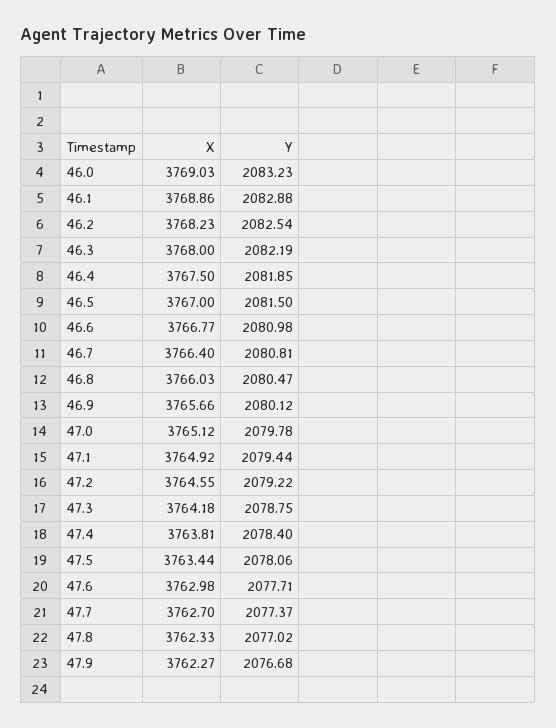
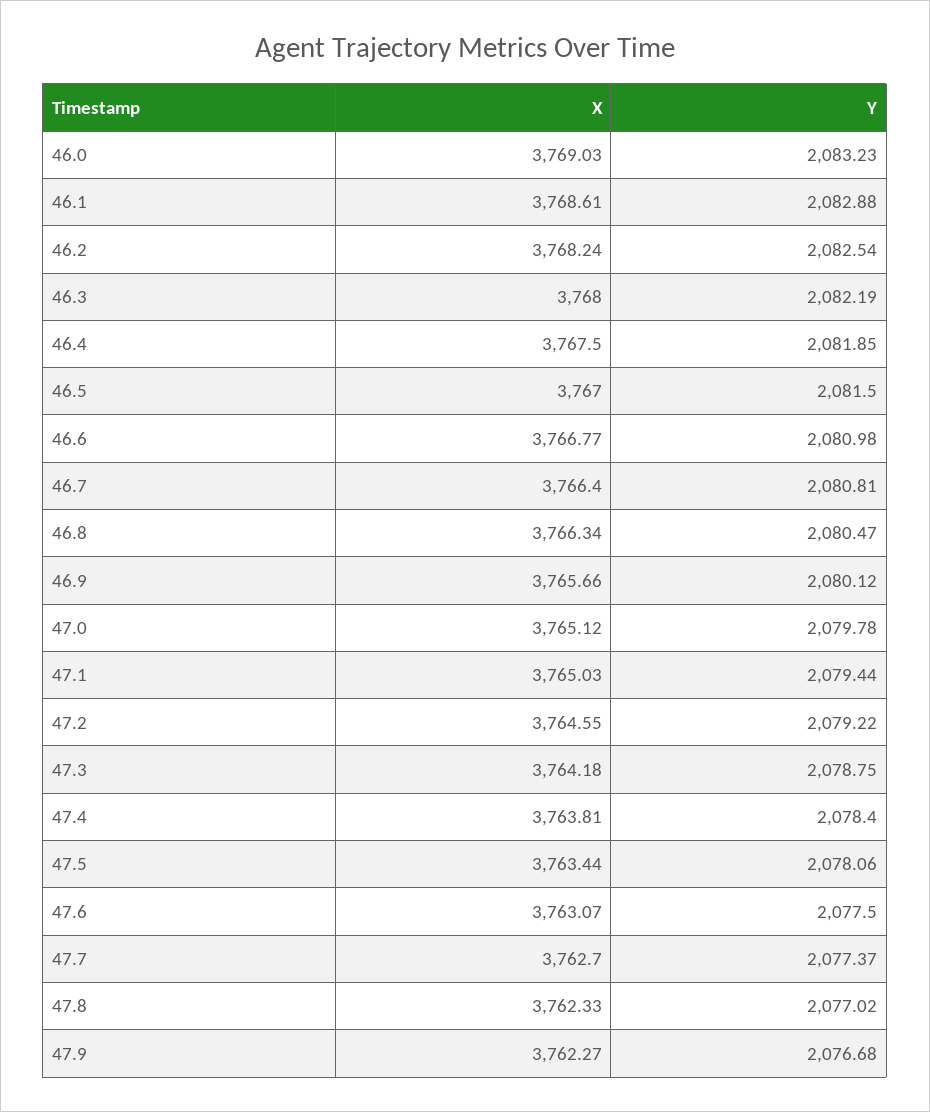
  {
    "X": {
      "46.0": 3769.03,
-     "46.1": 3768.86,
+     "46.1": 3768.61,
-     "46.2": 3768.23,
+     "46.2": 3768.24,
      "46.3": 3768,
      "46.4": 3767.5,
      "46.5": 3767,
      "46.6": 3766.77,
      "46.7": 3766.4,
-     "46.8": 3766.03,
+     "46.8": 3766.34,
      "46.9": 3765.66,
      "47.0": 3765.12,
-     "47.1": 3764.92,
+     "47.1": 3765.03,
      "47.2": 3764.55,
      "47.3": 3764.18,
      "47.4": 3763.81,
      "47.5": 3763.44,
-     "47.6": 3762.98,
+     "47.6": 3763.07,
      "47.7": 3762.7,
      "47.8": 3762.33,
      "47.9": 3762.27
    },
    "Y": {
      "46.0": 2083.23,
      "46.1": 2082.88,
      "46.2": 2082.54,
      "46.3": 2082.19,
      "46.4": 2081.85,
      "46.5": 2081.5,
      "46.6": 2080.98,
      "46.7": 2080.81,
      "46.8": 2080.47,
      "46.9": 2080.12,
      "47.0": 2079.78,
      "47.1": 2079.44,
      "47.2": 2079.22,
      "47.3": 2078.75,
      "47.4": 2078.4,
      "47.5": 2078.06,
-     "47.6": 2077.71,
+     "47.6": 2077.5,
      "47.7": 2077.37,
      "47.8": 2077.02,
      "47.9": 2076.68
    }
  }

